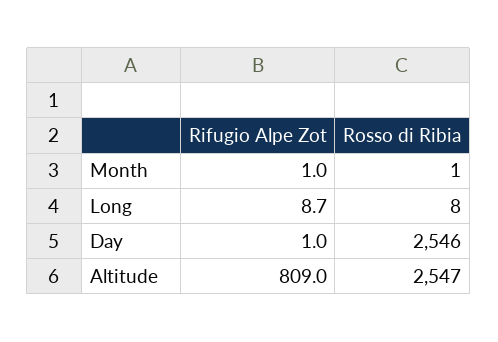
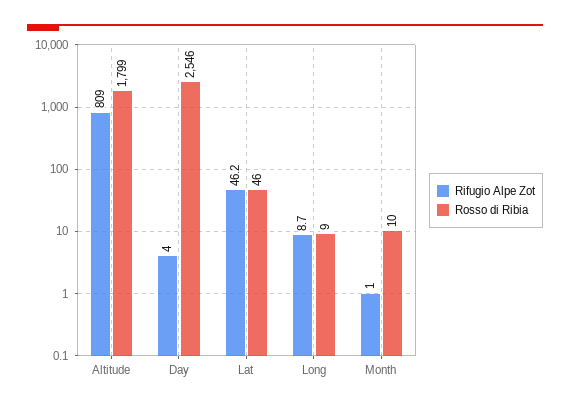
  {
    "Rifugio Alpe Zot": {
      "Month": 1,
      "Long": 8.7,
-     "Day": 1,
+     "Day": 4,
-     "Altitude": 809
+     "Altitude": 809,
+     "Lat": 46.2
    },
    "Rosso di Ribia": {
-     "Month": 1,
+     "Month": 10,
-     "Long": 8,
+     "Long": 9,
      "Day": 2546,
-     "Altitude": 2547
+     "Altitude": 1799,
+     "Lat": 46
    }
  }

